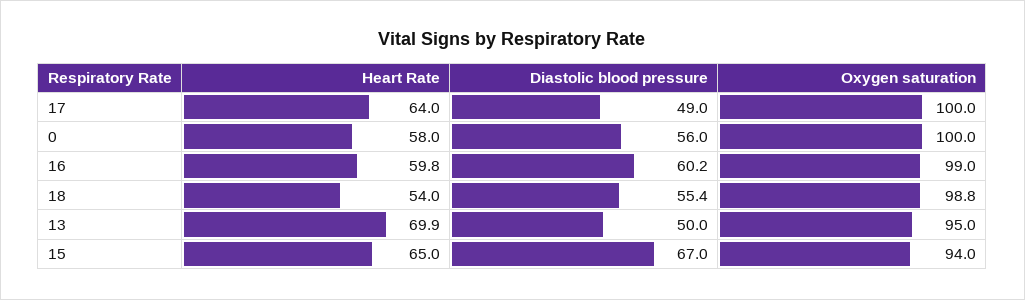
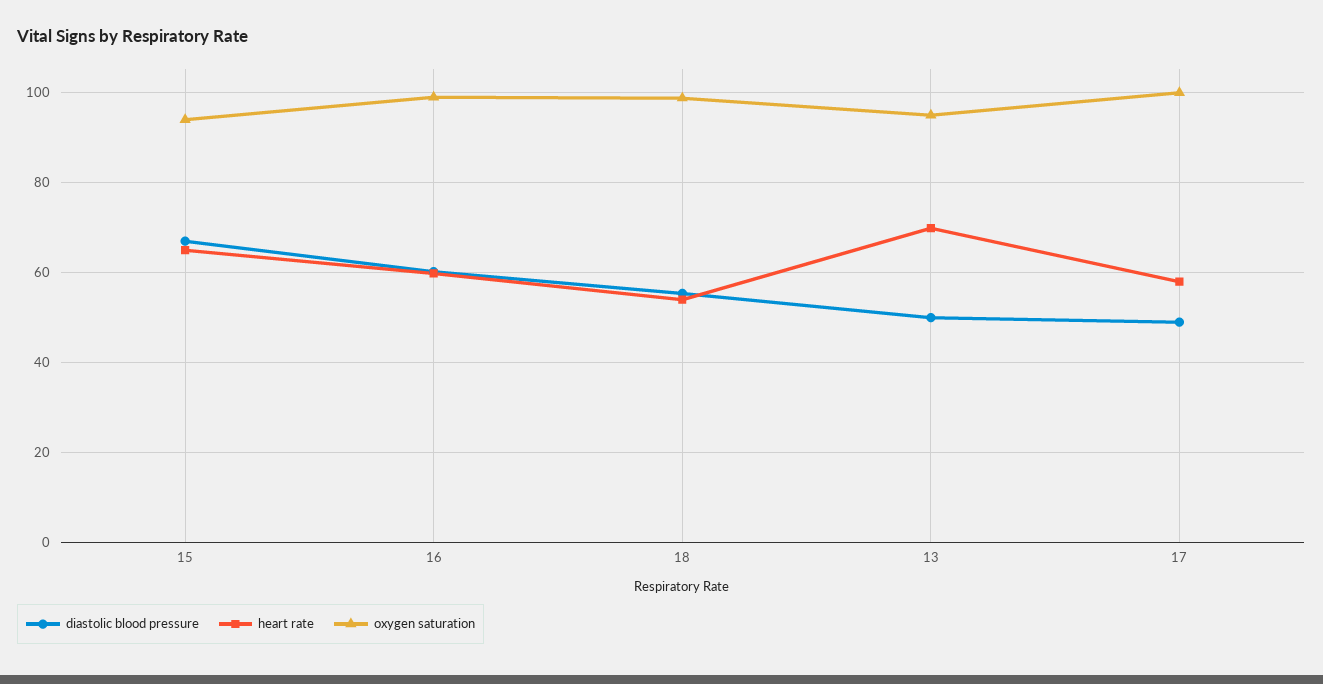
  {
    "Heart Rate": {
-     "17": 64,
+     "17": 58,
-     "0": 58,
      "16": 59.8,
      "18": 54,
      "13": 69.9,
      "15": 65
    },
    "Diastolic blood pressure": {
      "17": 49,
-     "0": 56,
      "16": 60.2,
      "18": 55.4,
      "13": 50,
      "15": 67
    },
    "Oxygen saturation": {
      "17": 100,
-     "0": 100,
      "16": 99,
      "18": 98.8,
      "13": 95,
      "15": 94
    }
  }

